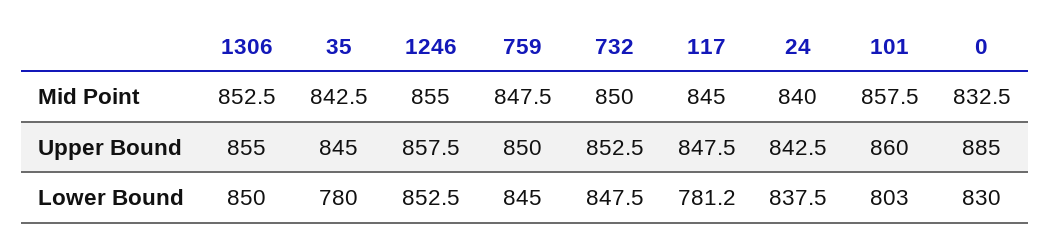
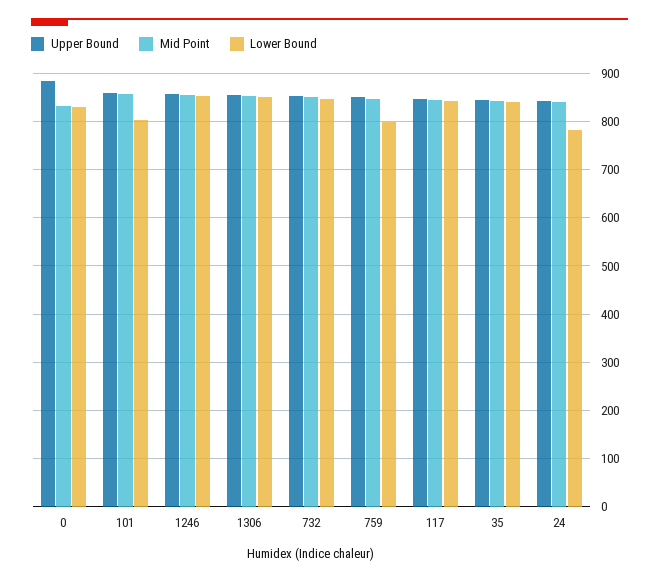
  {
    "Mid Point": {
      "1306": 852.5,
      "35": 842.5,
      "1246": 855,
      "759": 847.5,
      "732": 850,
      "117": 845,
      "24": 840,
      "101": 857.5,
      "0": 832.5
    },
    "Upper Bound": {
      "1306": 855,
      "35": 845,
      "1246": 857.5,
      "759": 850,
      "732": 852.5,
      "117": 847.5,
      "24": 842.5,
      "101": 860,
      "0": 885
    },
    "Lower Bound": {
      "1306": 850,
-     "35": 780,
+     "35": 840,
      "1246": 852.5,
-     "759": 845,
+     "759": 800,
      "732": 847.5,
-     "117": 781.2,
+     "117": 840,
-     "24": 837.5,
+     "24": 780,
      "101": 803,
      "0": 830
    }
  }

